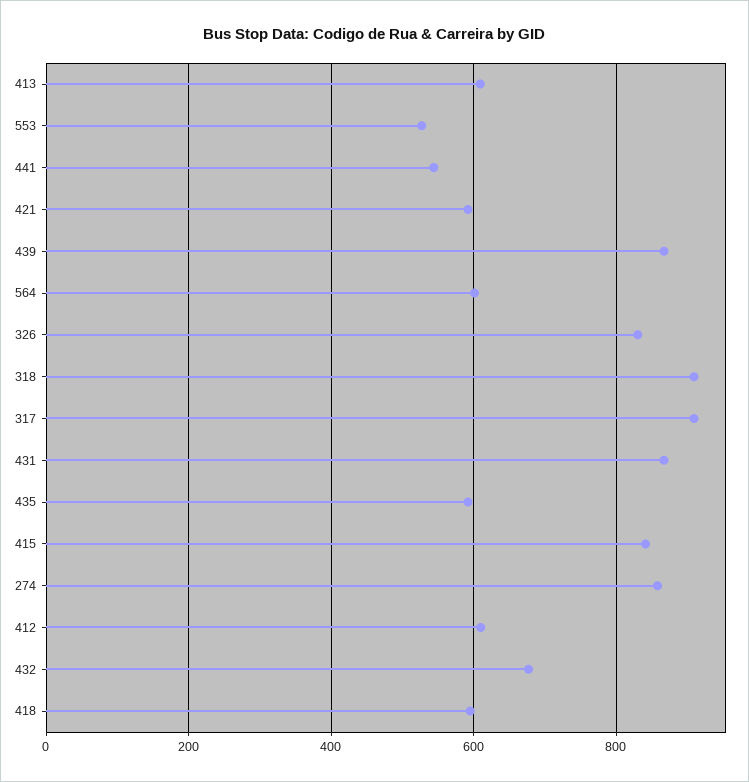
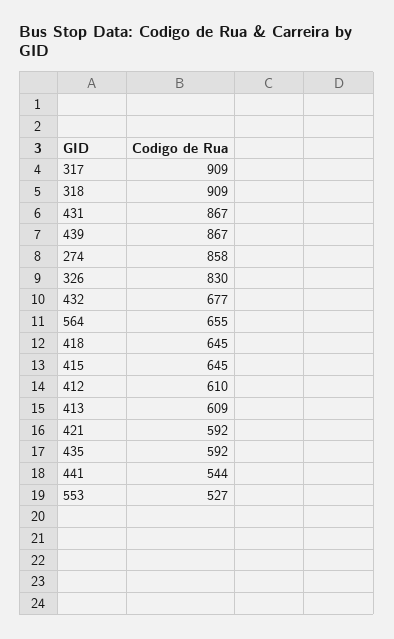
  {
    "413": 609,
    "553": 527,
    "441": 544,
    "421": 592,
    "439": 867,
-   "564": 600,
+   "564": 655,
    "326": 830,
    "318": 909,
    "317": 909,
    "431": 867,
    "435": 592,
-   "415": 840,
+   "415": 645,
    "274": 858,
    "412": 610,
    "432": 677,
-   "418": 600
+   "418": 645
  }

